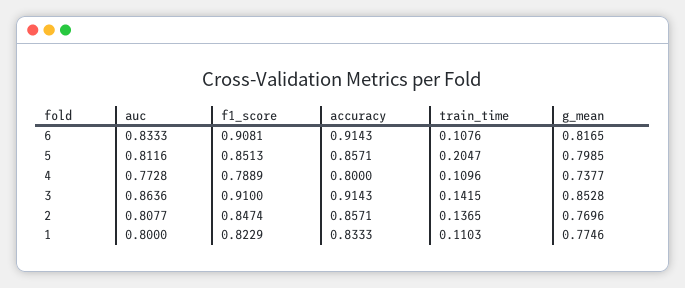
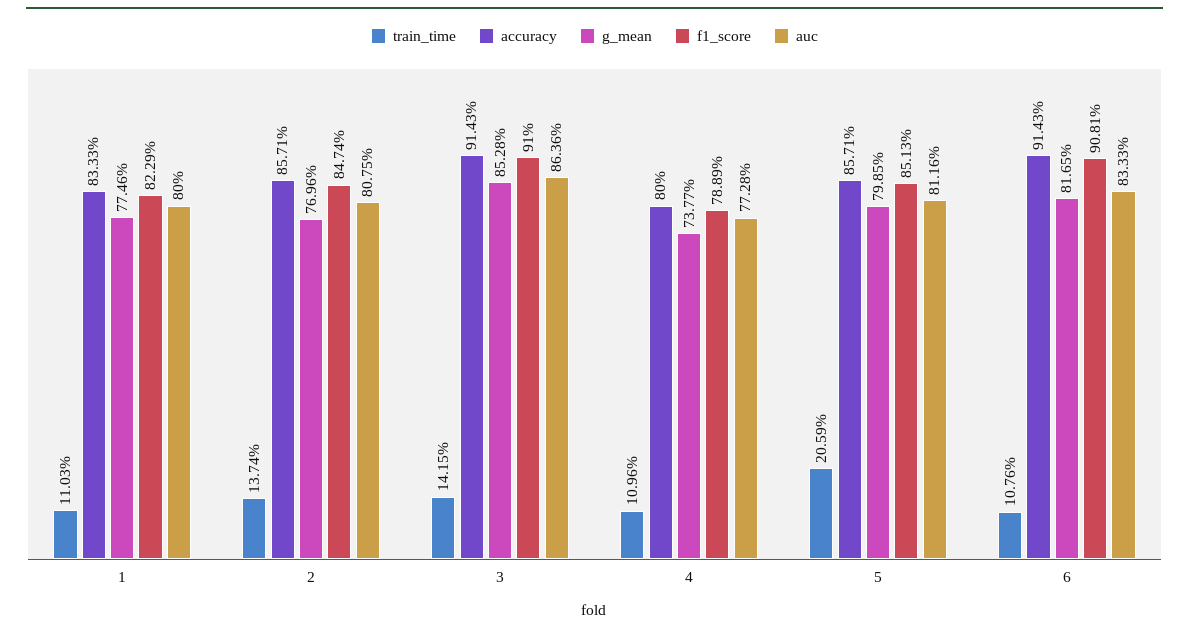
  {
    "auc": {
      "6": 0.8333,
      "5": 0.8116,
      "4": 0.7728,
      "3": 0.8636,
-     "2": 0.8077,
+     "2": 0.8075,
      "1": 0.8
    },
    "f1_score": {
      "6": 0.9081,
      "5": 0.8513,
      "4": 0.7889,
      "3": 0.91,
      "2": 0.8474,
      "1": 0.8229
    },
    "accuracy": {
      "6": 0.9143,
      "5": 0.8571,
      "4": 0.8,
      "3": 0.9143,
      "2": 0.8571,
      "1": 0.8333
    },
    "train_time": {
      "6": 0.1076,
-     "5": 0.2047,
+     "5": 0.2059,
      "4": 0.1096,
      "3": 0.1415,
-     "2": 0.1365,
+     "2": 0.1374,
      "1": 0.1103
    },
    "g_mean": {
      "6": 0.8165,
      "5": 0.7985,
      "4": 0.7377,
      "3": 0.8528,
      "2": 0.7696,
      "1": 0.7746
    }
  }

